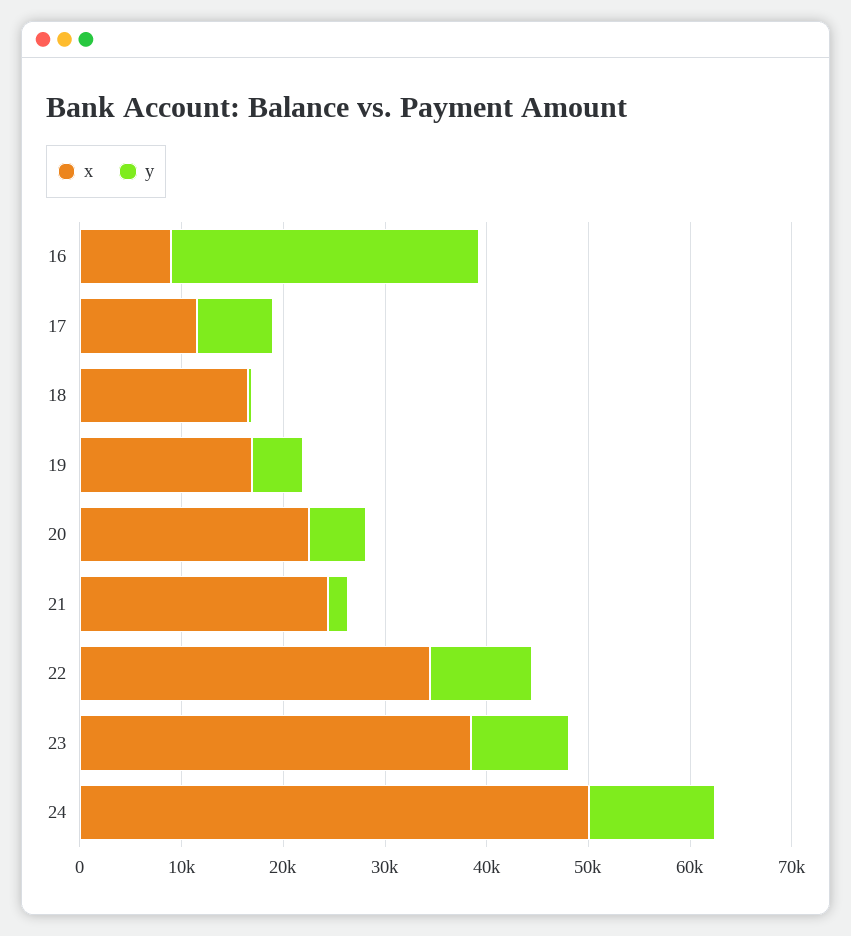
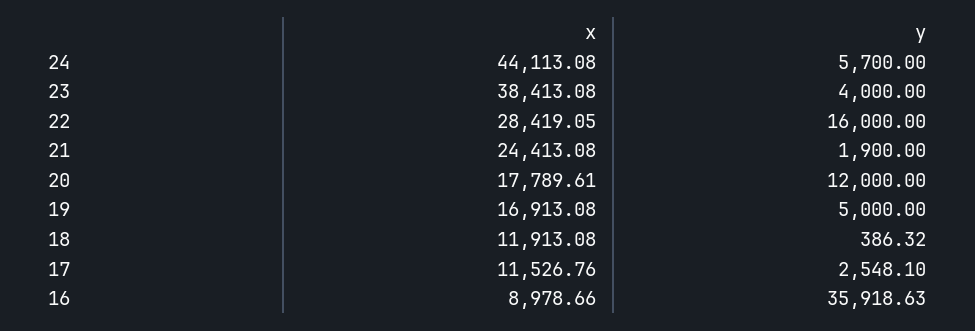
  {
    "x": {
      "16": 8978.66,
      "17": 11526.76,
-     "18": 16000,
+     "18": 11913.08,
      "19": 16913.08,
-     "20": 22000,
+     "20": 17789.61,
      "21": 24413.08,
-     "22": 34000,
+     "22": 28419.05,
      "23": 38413.08,
-     "24": 50000
+     "24": 44113.08
    },
    "y": {
-     "16": 30000,
+     "16": 35918.63,
-     "17": 8000,
+     "17": 2548.1,
      "18": 386.32,
      "19": 5000,
-     "20": 6000,
+     "20": 12000,
      "21": 1900,
-     "22": 10000,
+     "22": 16000,
-     "23": 10000,
+     "23": 4000,
-     "24": 12000
+     "24": 5700
    }
  }

